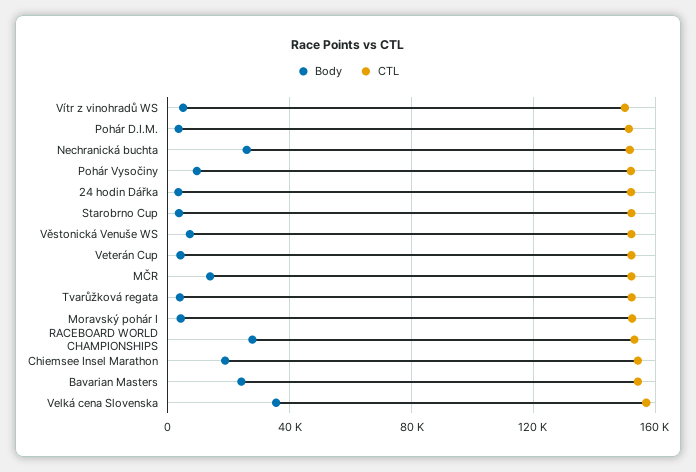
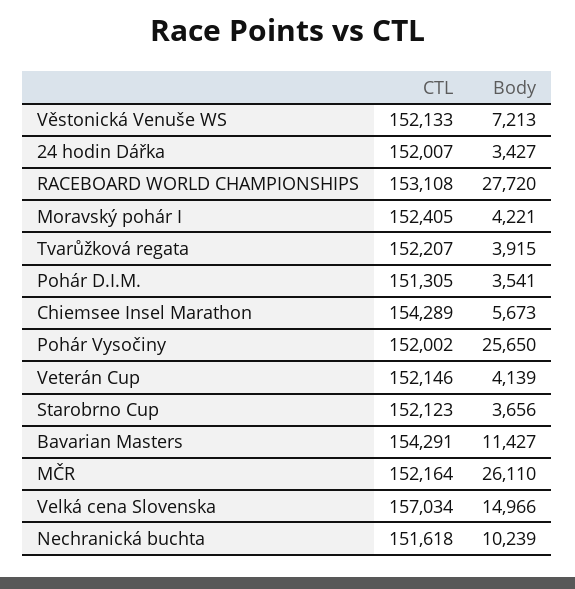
  {
    "Body": {
-     "Vítr z vinohradů WS": 5000,
      "Pohár D.I.M.": 3541,
-     "Nechranická buchta": 25000,
+     "Nechranická buchta": 10239,
-     "Pohár Vysočiny": 10000,
+     "Pohár Vysočiny": 25650,
      "24 hodin Dářka": 3427,
      "Starobrno Cup": 3656,
      "Věstonická Venuše WS": 7213,
      "Veterán Cup": 4139,
-     "MČR": 15000,
+     "MČR": 26110,
      "Tvarůžková regata": 3915,
      "Moravský pohár I": 4221,
      "RACEBOARD WORLD CHAMPIONSHIPS": 27720,
-     "Chiemsee Insel Marathon": 20000,
+     "Chiemsee Insel Marathon": 5673,
-     "Bavarian Masters": 25000,
+     "Bavarian Masters": 11427,
-     "Velká cena Slovenska": 35000
+     "Velká cena Slovenska": 14966
    },
    "CTL": {
-     "Vítr z vinohradů WS": 150000,
      "Pohár D.I.M.": 151305,
      "Nechranická buchta": 151618,
      "Pohár Vysočiny": 152002,
      "24 hodin Dářka": 152007,
      "Starobrno Cup": 152123,
      "Věstonická Venuše WS": 152133,
      "Veterán Cup": 152146,
      "MČR": 152164,
      "Tvarůžková regata": 152207,
      "Moravský pohár I": 152405,
      "RACEBOARD WORLD CHAMPIONSHIPS": 153108,
      "Chiemsee Insel Marathon": 154289,
      "Bavarian Masters": 154291,
      "Velká cena Slovenska": 157034
    }
  }

